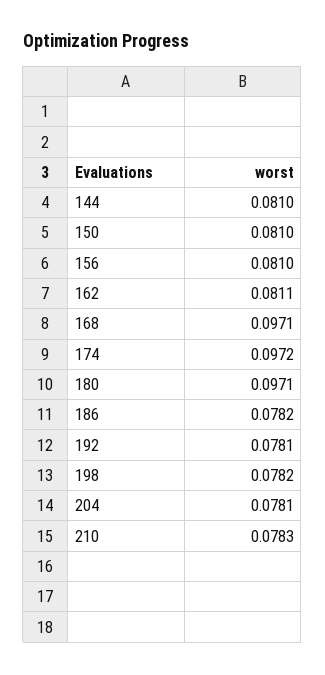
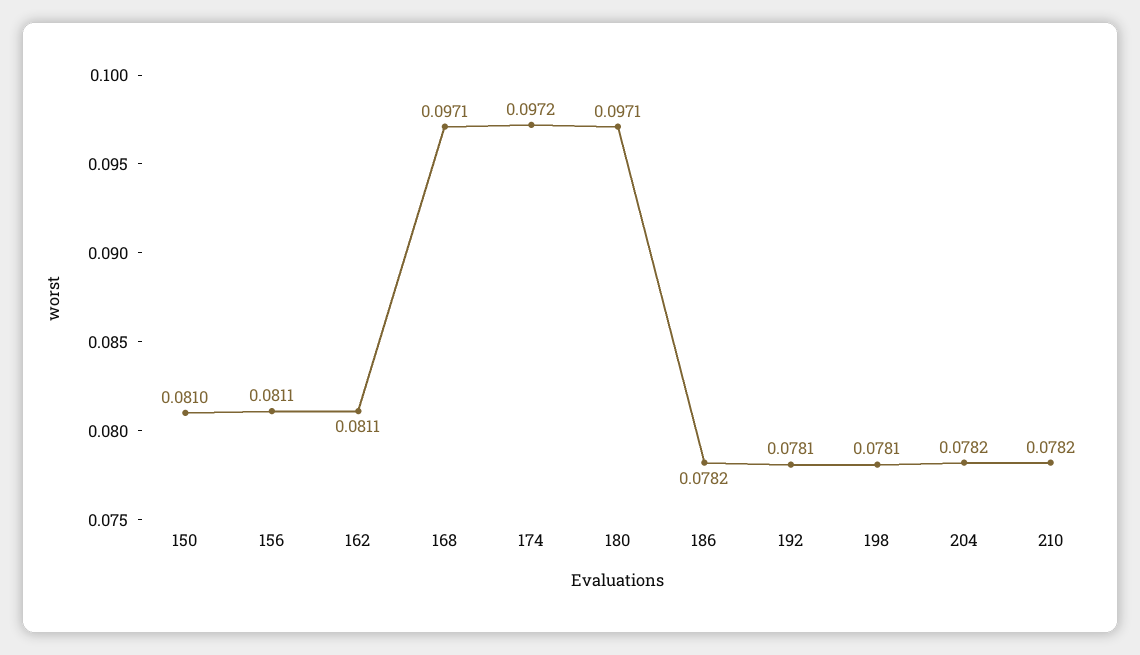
  {
-   "144": 0.081,
    "150": 0.081,
-   "156": 0.081,
+   "156": 0.0811,
    "162": 0.0811,
    "168": 0.0971,
    "174": 0.0972,
    "180": 0.0971,
    "186": 0.0782,
    "192": 0.0781,
-   "198": 0.0782,
+   "198": 0.0781,
-   "204": 0.0781,
+   "204": 0.0782,
-   "210": 0.0783
+   "210": 0.0782
  }

